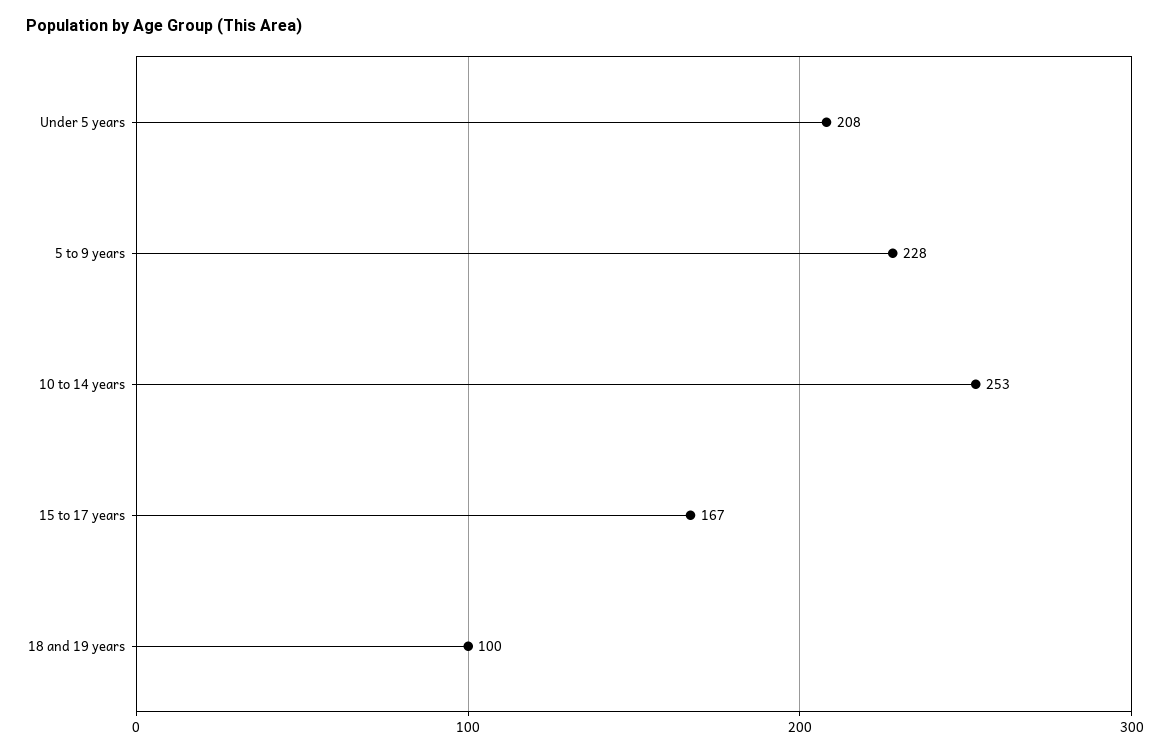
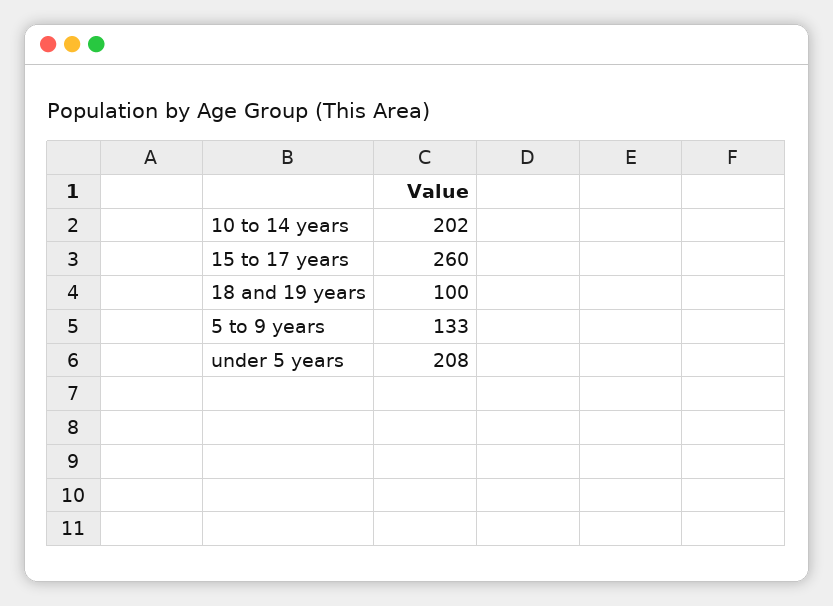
  {
    "Under 5 years": 208,
-   "5 to 9 years": 228,
+   "5 to 9 years": 133,
-   "10 to 14 years": 253,
+   "10 to 14 years": 202,
-   "15 to 17 years": 167,
+   "15 to 17 years": 260,
    "18 and 19 years": 100
  }

